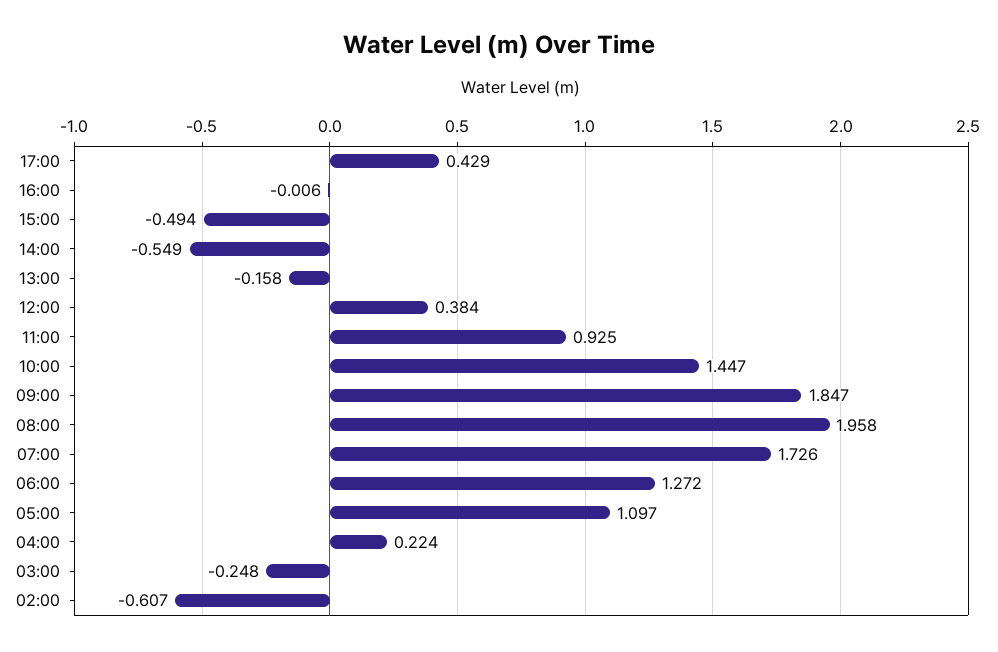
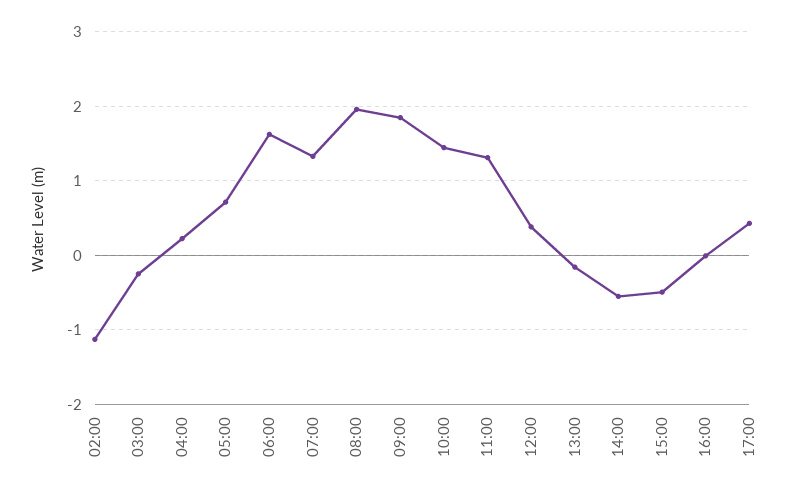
  {
    "17:00": 0.429,
    "16:00": -0.006,
    "15:00": -0.494,
    "14:00": -0.549,
    "13:00": -0.158,
    "12:00": 0.384,
-   "11:00": 0.925,
+   "11:00": 1.3,
    "10:00": 1.447,
    "09:00": 1.847,
    "08:00": 1.958,
-   "07:00": 1.726,
+   "07:00": 1.3,
-   "06:00": 1.272,
+   "06:00": 1.6,
-   "05:00": 1.097,
+   "05:00": 0.7,
    "04:00": 0.224,
    "03:00": -0.248,
-   "02:00": -0.607
+   "02:00": -1.1
  }

